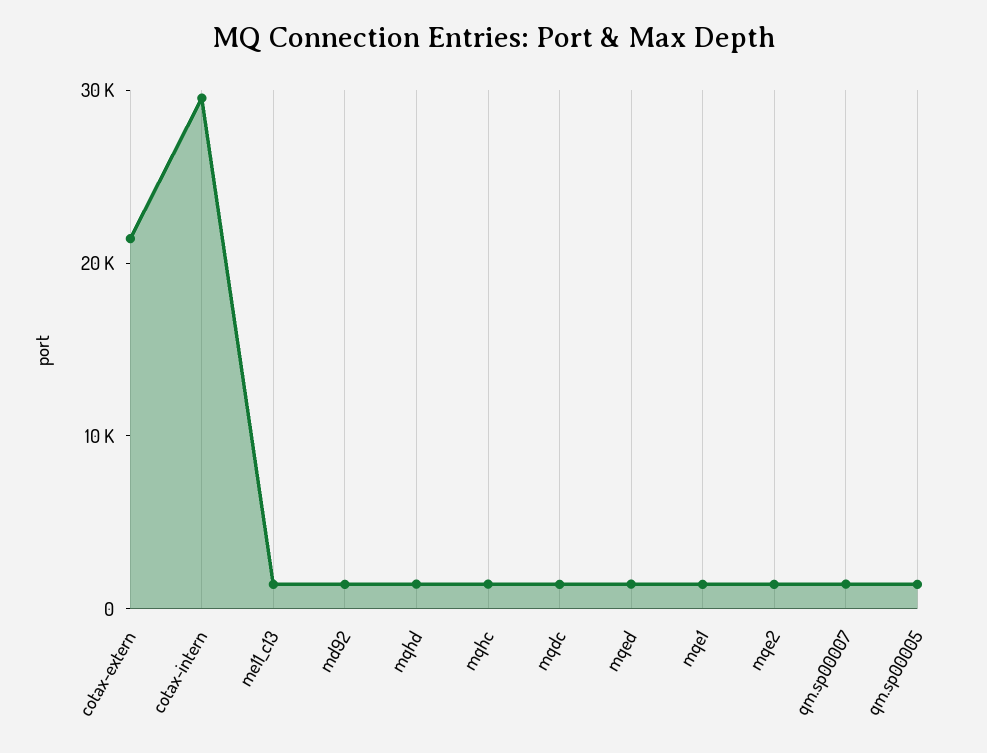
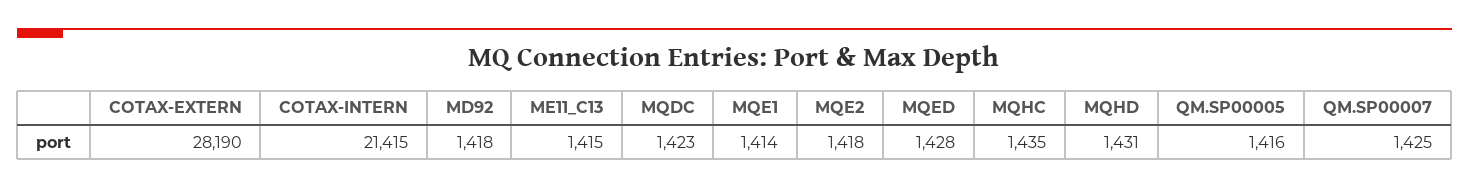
  {
-   "cotax-extern": 22000,
+   "cotax-extern": 28190,
-   "cotax-intern": 30000,
+   "cotax-intern": 21415,
    "me11_c13": 1415,
    "md92": 1418,
    "mqhd": 1431,
    "mqhc": 1435,
    "mqdc": 1423,
    "mqed": 1428,
    "mqe1": 1414,
    "mqe2": 1418,
    "qm.sp00007": 1425,
    "qm.sp00005": 1416
  }

